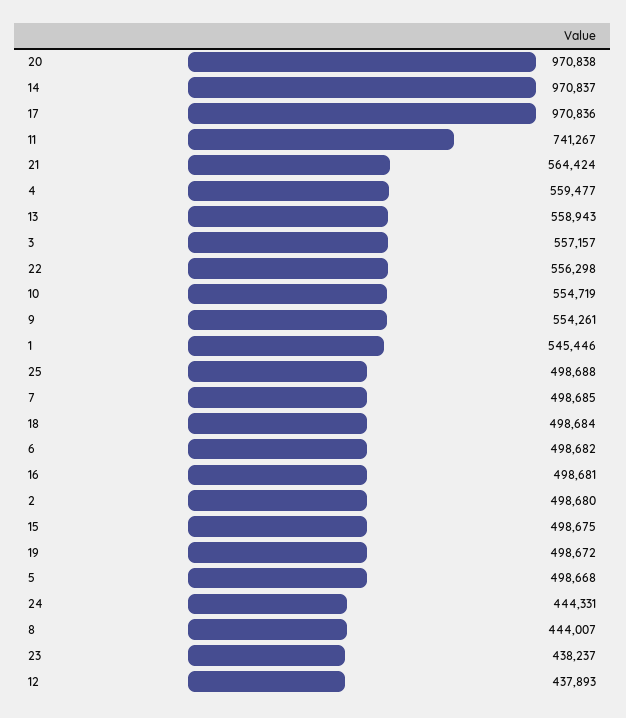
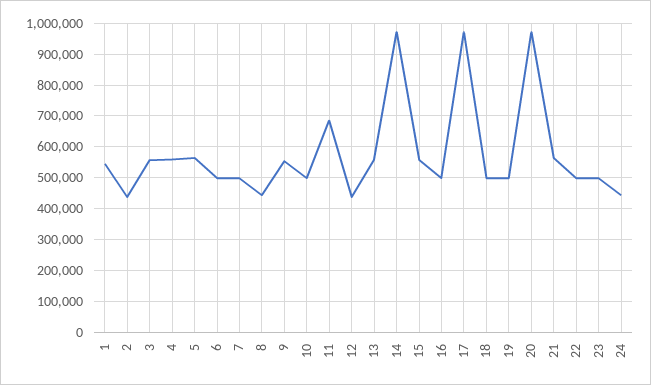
  {
    "20": 970838,
    "14": 970837,
    "17": 970836,
-   "11": 741267,
+   "11": 680000,
    "21": 564424,
    "4": 559477,
    "13": 558943,
    "3": 557157,
-   "22": 556298,
+   "22": 500000,
-   "10": 554719,
+   "10": 500000,
    "9": 554261,
    "1": 545446,
-   "25": 498688,
    "7": 498685,
    "18": 498684,
    "6": 498682,
    "16": 498681,
-   "2": 498680,
+   "2": 440000,
-   "15": 498675,
+   "15": 560000,
    "19": 498672,
-   "5": 498668,
+   "5": 560000,
    "24": 444331,
    "8": 444007,
-   "23": 438237,
+   "23": 500000,
    "12": 437893
  }

